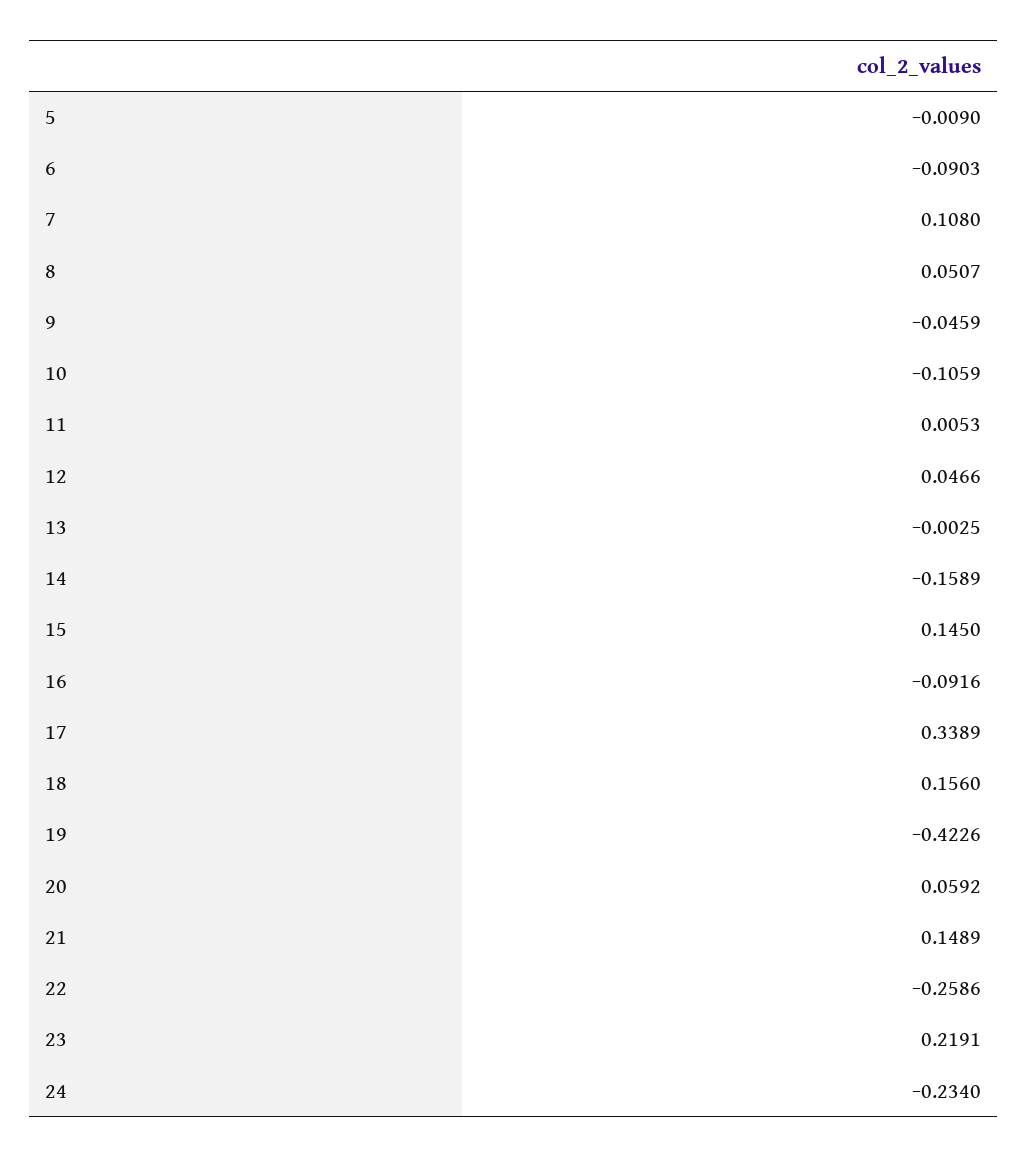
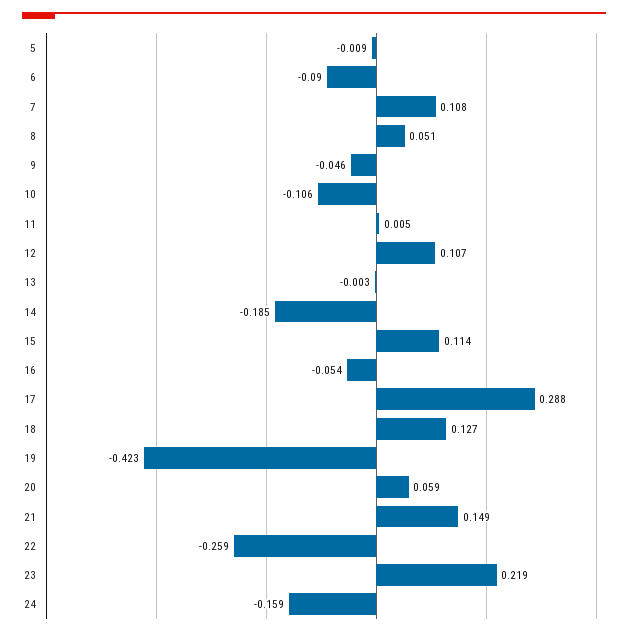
  {
    "5": -0.009,
    "6": -0.0903,
    "7": 0.108,
    "8": 0.0507,
    "9": -0.0459,
    "10": -0.1059,
    "11": 0.0053,
-   "12": 0.0466,
+   "12": 0.107,
    "13": -0.0025,
-   "14": -0.1589,
+   "14": -0.185,
-   "15": 0.145,
+   "15": 0.114,
-   "16": -0.0916,
+   "16": -0.054,
-   "17": 0.3389,
+   "17": 0.288,
-   "18": 0.156,
+   "18": 0.127,
    "19": -0.4226,
    "20": 0.0592,
    "21": 0.1489,
    "22": -0.2586,
    "23": 0.2191,
-   "24": -0.234
+   "24": -0.159
  }

